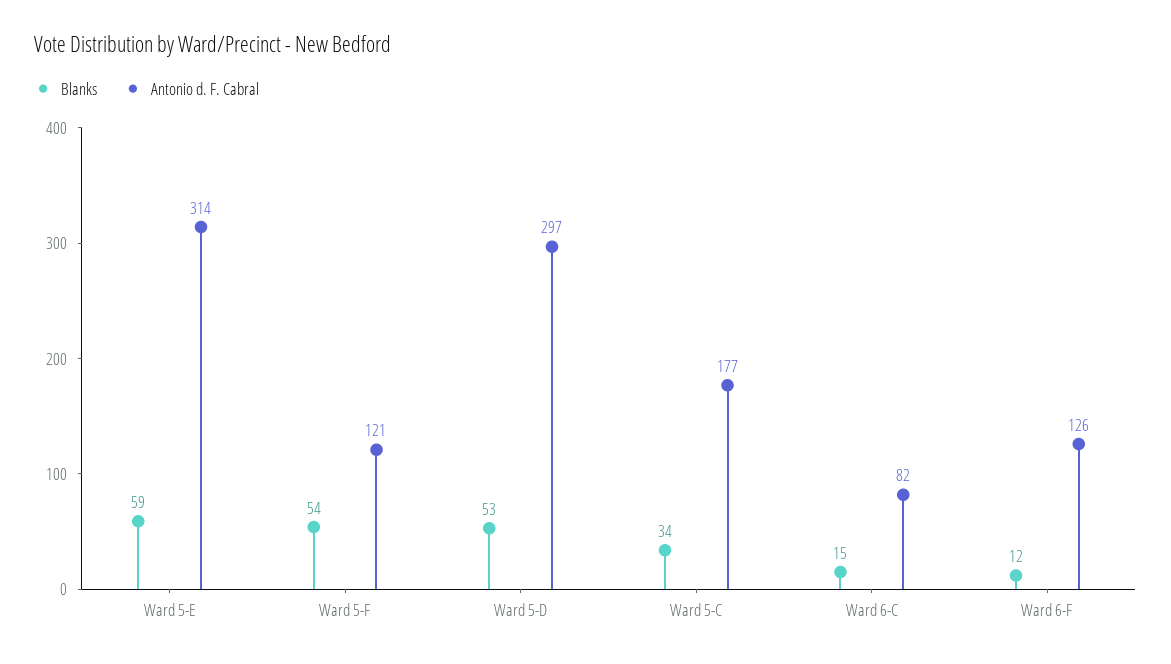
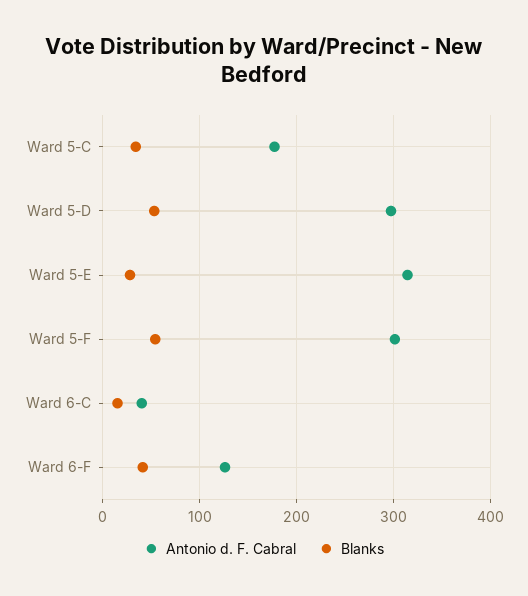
  {
    "Blanks": {
-     "Ward 5-E": 59,
+     "Ward 5-E": 30,
      "Ward 5-F": 54,
      "Ward 5-D": 53,
      "Ward 5-C": 34,
      "Ward 6-C": 15,
-     "Ward 6-F": 12
+     "Ward 6-F": 40
    },
    "Antonio d. F. Cabral": {
      "Ward 5-E": 314,
-     "Ward 5-F": 121,
+     "Ward 5-F": 300,
      "Ward 5-D": 297,
      "Ward 5-C": 177,
-     "Ward 6-C": 82,
+     "Ward 6-C": 40,
      "Ward 6-F": 126
    }
  }

